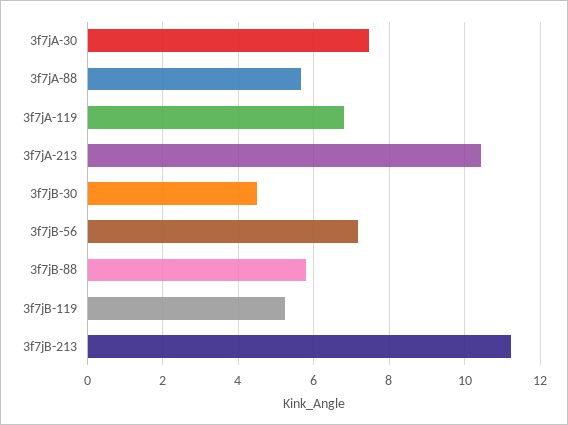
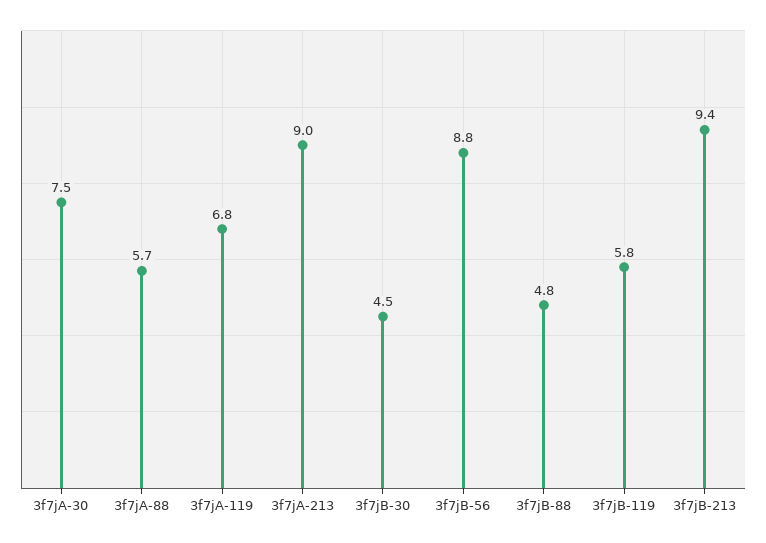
  {
    "3f7jA-30": 7.5,
    "3f7jA-88": 5.7,
    "3f7jA-119": 6.8,
-   "3f7jA-213": 10.4,
+   "3f7jA-213": 9,
    "3f7jB-30": 4.5,
-   "3f7jB-56": 7.2,
+   "3f7jB-56": 8.8,
-   "3f7jB-88": 5.8,
+   "3f7jB-88": 4.8,
-   "3f7jB-119": 5.2,
+   "3f7jB-119": 5.8,
-   "3f7jB-213": 11.2
+   "3f7jB-213": 9.4
  }

